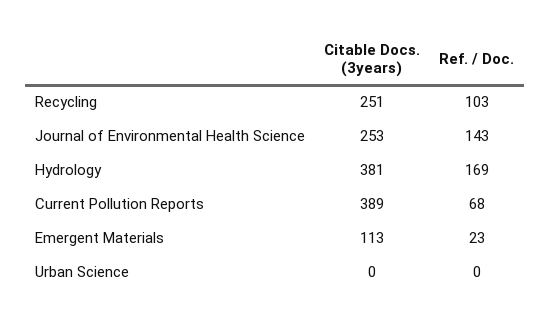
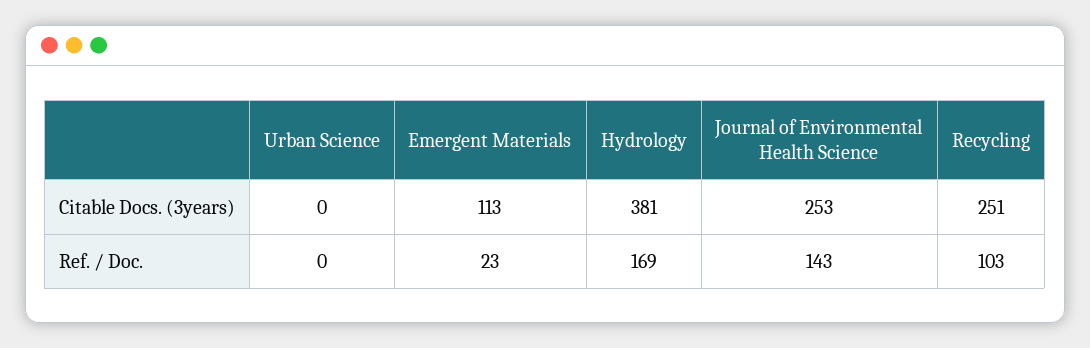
  {
    "Citable Docs. (3years)": {
      "Recycling": 251,
      "Journal of Environmental Health Science": 253,
      "Hydrology": 381,
-     "Current Pollution Reports": 389,
      "Emergent Materials": 113,
      "Urban Science": 0
    },
    "Ref. / Doc.": {
      "Recycling": 103,
      "Journal of Environmental Health Science": 143,
      "Hydrology": 169,
-     "Current Pollution Reports": 68,
      "Emergent Materials": 23,
      "Urban Science": 0
    }
  }

